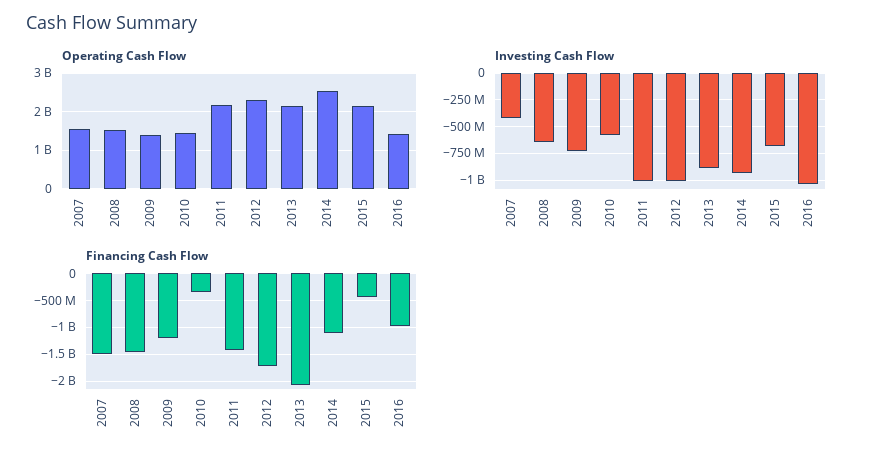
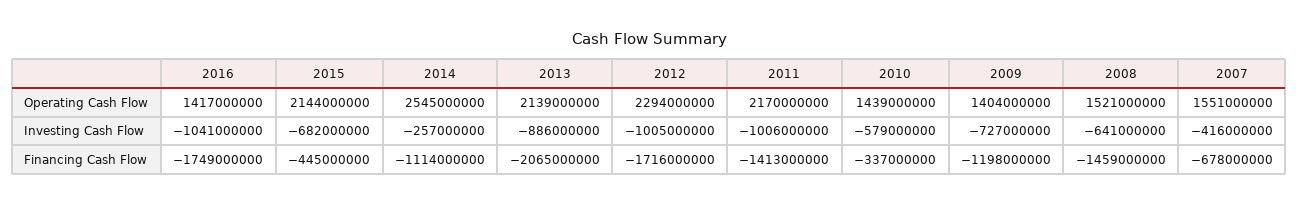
  {
    "Operating Cash Flow": {
      "2007": 1551000000,
      "2008": 1521000000,
      "2009": 1404000000,
      "2010": 1439000000,
      "2011": 2170000000,
      "2012": 2294000000,
      "2013": 2139000000,
      "2014": 2545000000,
      "2015": 2144000000,
      "2016": 1417000000
    },
    "Investing Cash Flow": {
      "2007": -416000000,
      "2008": -641000000,
      "2009": -727000000,
      "2010": -579000000,
      "2011": -1006000000,
      "2012": -1005000000,
      "2013": -886000000,
-     "2014": -1000000000,
+     "2014": -257000000,
      "2015": -682000000,
      "2016": -1041000000
    },
    "Financing Cash Flow": {
-     "2007": -1500000000,
+     "2007": -678000000,
      "2008": -1459000000,
      "2009": -1198000000,
      "2010": -337000000,
      "2011": -1413000000,
      "2012": -1716000000,
      "2013": -2065000000,
      "2014": -1114000000,
      "2015": -445000000,
-     "2016": -1000000000
+     "2016": -1749000000
    }
  }

